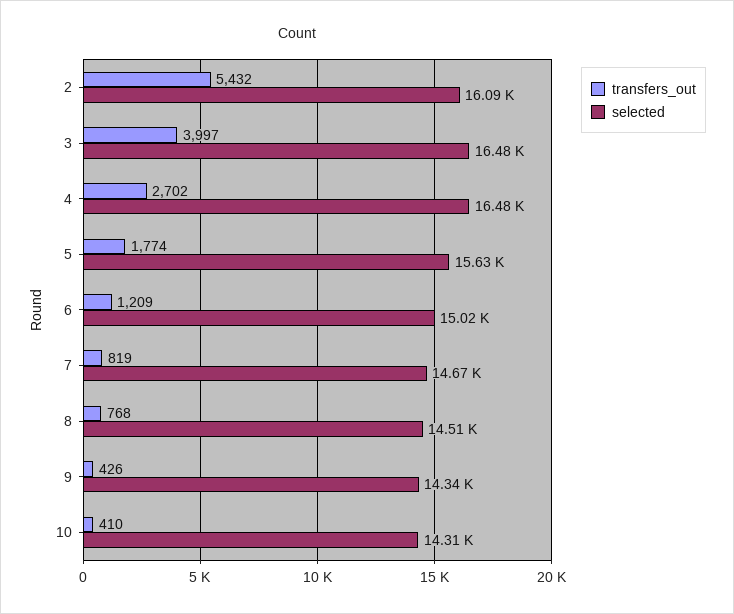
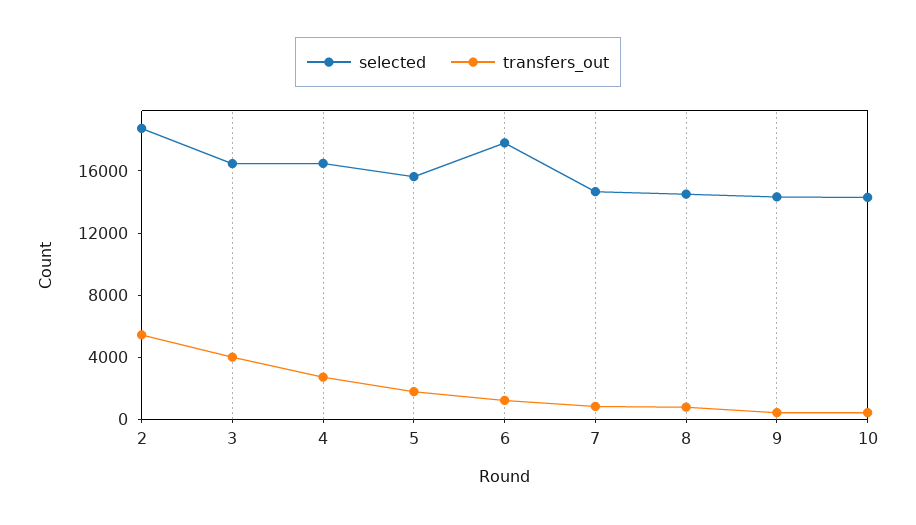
  {
    "transfers_out": {
      "2": 5432,
      "3": 3997,
      "4": 2702,
      "5": 1774,
      "6": 1209,
      "7": 819,
      "8": 768,
      "9": 426,
      "10": 410
    },
    "selected": {
-     "2": 16090,
+     "2": 19000,
      "3": 16480,
      "4": 16480,
      "5": 15630,
-     "6": 15020,
+     "6": 18000,
      "7": 14670,
      "8": 14510,
      "9": 14340,
      "10": 14310
    }
  }

